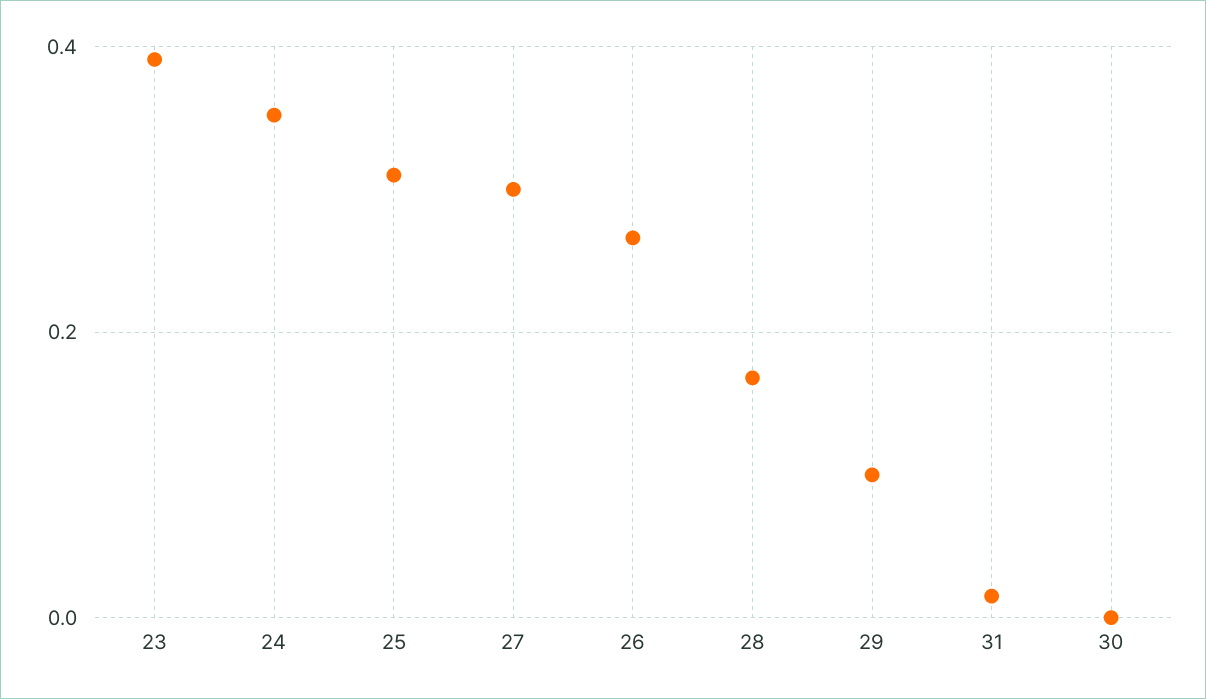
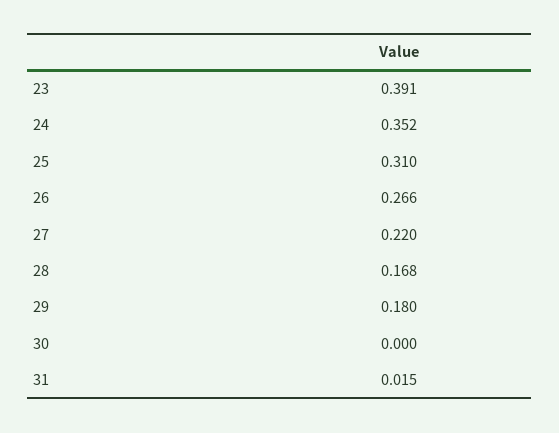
  {
    "23": 0.391,
    "24": 0.352,
    "25": 0.31,
-   "27": 0.3,
+   "27": 0.22,
    "26": 0.266,
    "28": 0.168,
-   "29": 0.1,
+   "29": 0.18,
    "31": 0.015,
    "30": 0
  }

